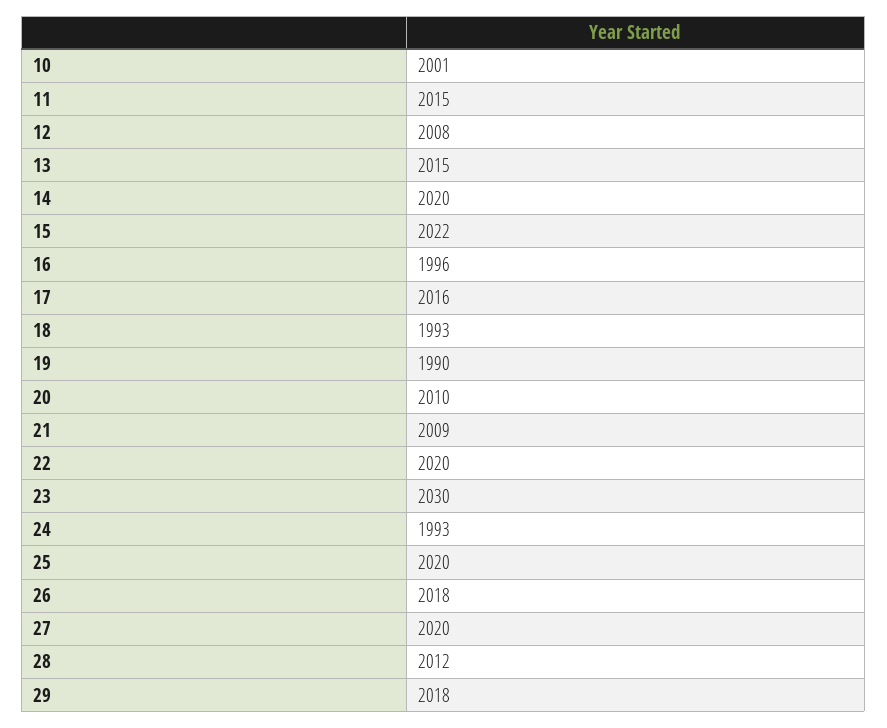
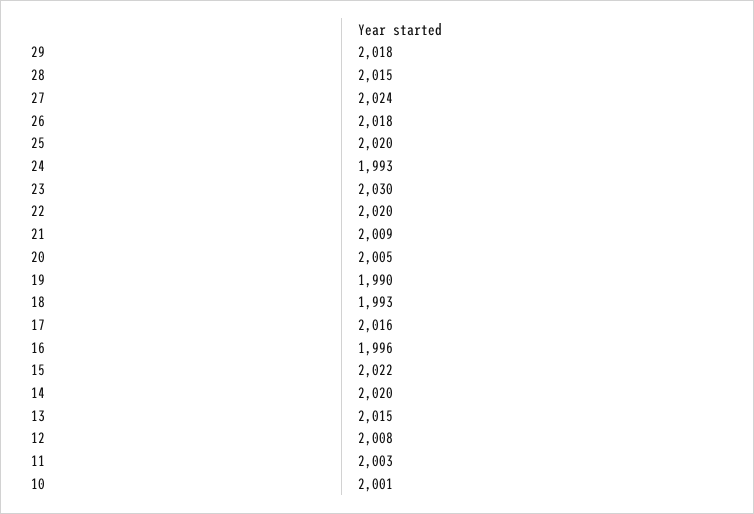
  {
    "10": 2001,
-   "11": 2015,
+   "11": 2003,
    "12": 2008,
    "13": 2015,
    "14": 2020,
    "15": 2022,
    "16": 1996,
    "17": 2016,
    "18": 1993,
    "19": 1990,
-   "20": 2010,
+   "20": 2005,
    "21": 2009,
    "22": 2020,
    "23": 2030,
    "24": 1993,
    "25": 2020,
    "26": 2018,
-   "27": 2020,
+   "27": 2024,
-   "28": 2012,
+   "28": 2015,
    "29": 2018
  }

